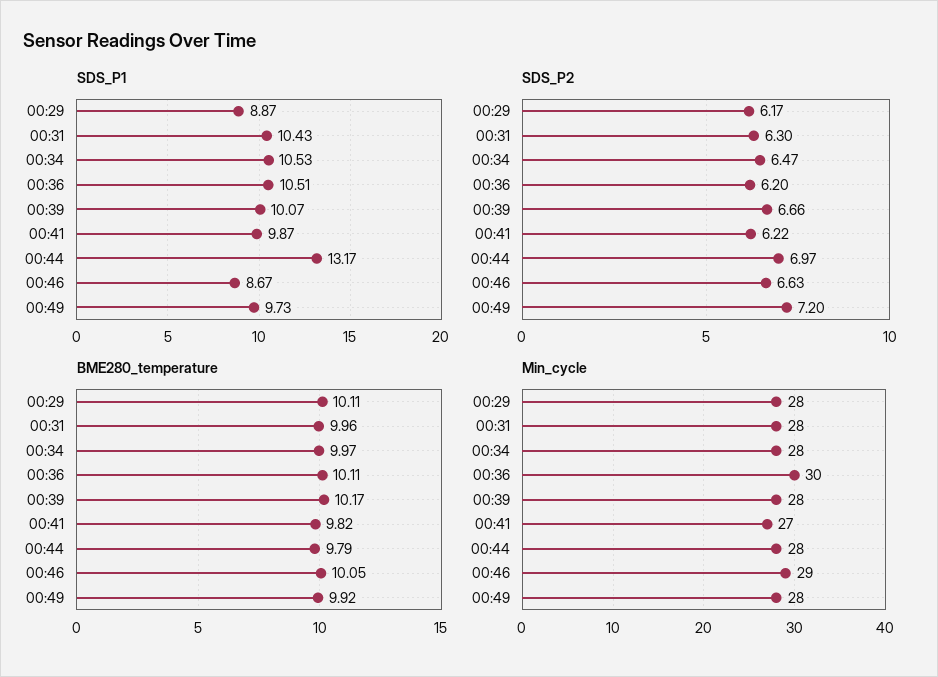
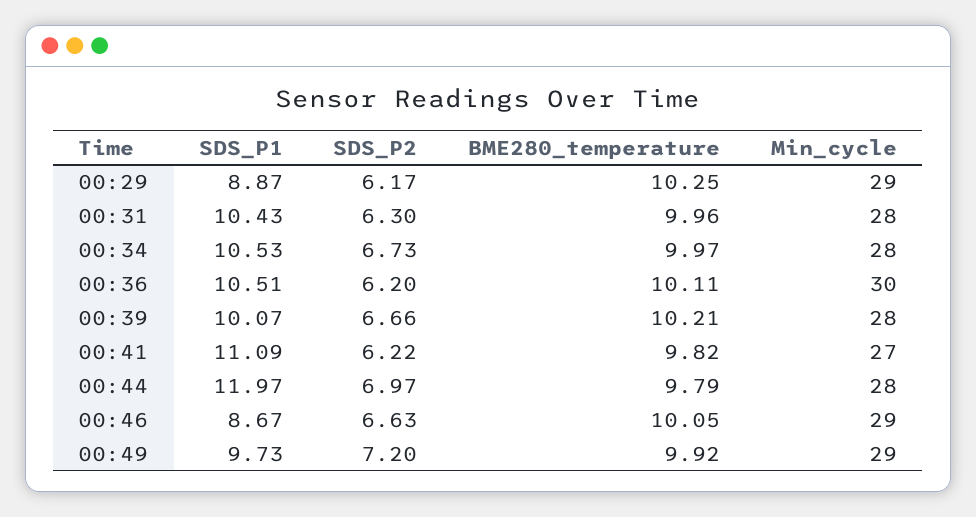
  {
    "SDS_P1": {
      "00:29": 8.87,
      "00:31": 10.43,
      "00:34": 10.53,
      "00:36": 10.51,
      "00:39": 10.07,
-     "00:41": 9.87,
+     "00:41": 11.09,
-     "00:44": 13.17,
+     "00:44": 11.97,
      "00:46": 8.67,
      "00:49": 9.73
    },
    "SDS_P2": {
      "00:29": 6.17,
      "00:31": 6.3,
-     "00:34": 6.47,
+     "00:34": 6.73,
      "00:36": 6.2,
      "00:39": 6.66,
      "00:41": 6.22,
      "00:44": 6.97,
      "00:46": 6.63,
      "00:49": 7.2
    },
    "BME280_temperature": {
-     "00:29": 10.11,
+     "00:29": 10.25,
      "00:31": 9.96,
      "00:34": 9.97,
      "00:36": 10.11,
-     "00:39": 10.17,
+     "00:39": 10.21,
      "00:41": 9.82,
      "00:44": 9.79,
      "00:46": 10.05,
      "00:49": 9.92
    },
    "Min_cycle": {
-     "00:29": 28,
+     "00:29": 29,
      "00:31": 28,
      "00:34": 28,
      "00:36": 30,
      "00:39": 28,
      "00:41": 27,
      "00:44": 28,
      "00:46": 29,
-     "00:49": 28
+     "00:49": 29
    }
  }

